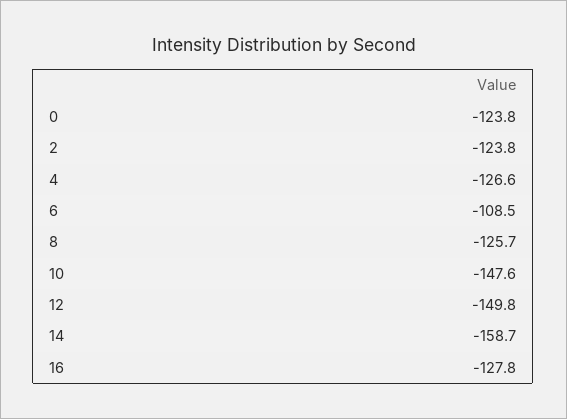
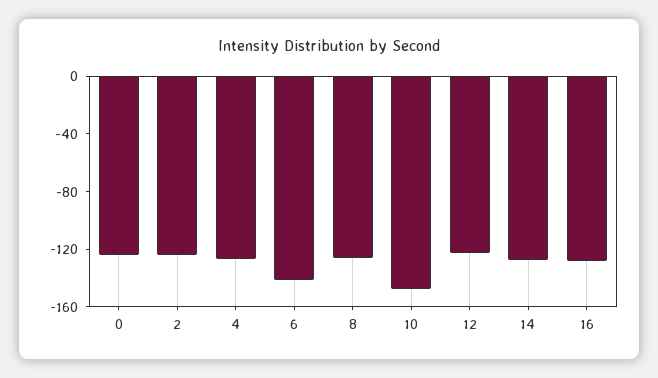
  {
    "0": -123.8,
    "2": -123.8,
    "4": -126.6,
-   "6": -108.5,
+   "6": -140,
    "8": -125.7,
    "10": -147.6,
-   "12": -149.8,
+   "12": -120,
-   "14": -158.7,
+   "14": -130,
    "16": -127.8
  }

